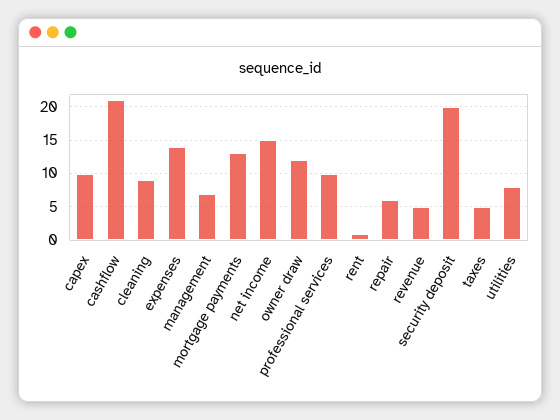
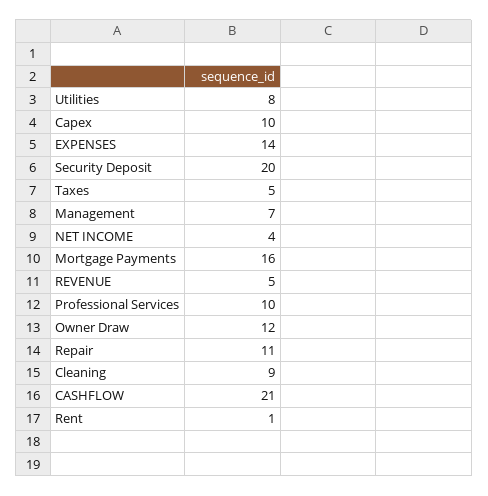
  {
    "capex": 10,
    "cashflow": 21,
    "cleaning": 9,
    "expenses": 14,
    "management": 7,
-   "mortgage payments": 13,
+   "mortgage payments": 16,
-   "net income": 15,
+   "net income": 4,
    "owner draw": 12,
    "professional services": 10,
    "rent": 1,
-   "repair": 6,
+   "repair": 11,
    "revenue": 5,
    "security deposit": 20,
    "taxes": 5,
    "utilities": 8
  }

